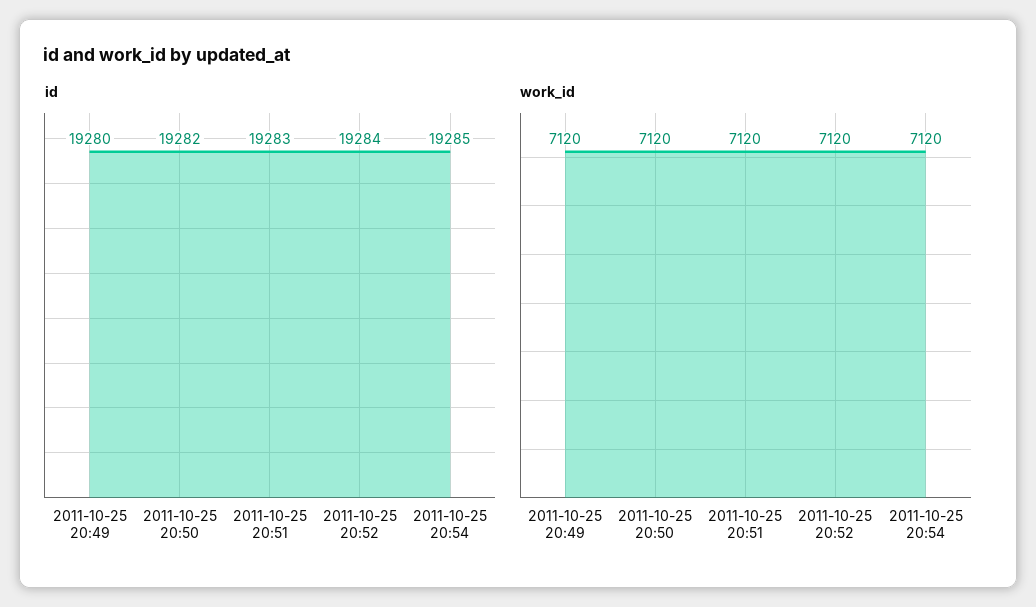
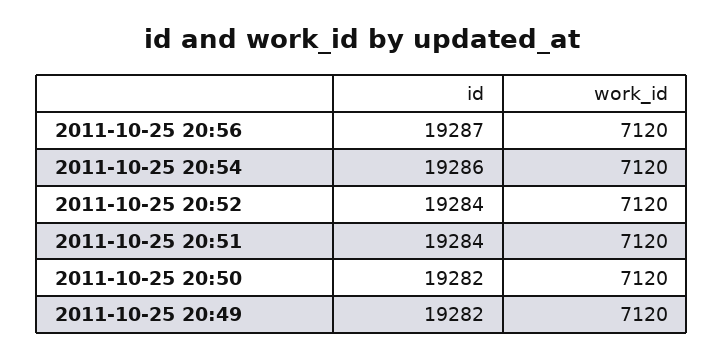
  {
    "id": {
-     "2011-10-25 20:49": 19280,
+     "2011-10-25 20:49": 19282,
      "2011-10-25 20:50": 19282,
-     "2011-10-25 20:51": 19283,
+     "2011-10-25 20:51": 19284,
      "2011-10-25 20:52": 19284,
-     "2011-10-25 20:54": 19285
+     "2011-10-25 20:54": 19286,
+     "2011-10-25 20:56": 19287
    },
    "work_id": {
      "2011-10-25 20:49": 7120,
      "2011-10-25 20:50": 7120,
      "2011-10-25 20:51": 7120,
      "2011-10-25 20:52": 7120,
-     "2011-10-25 20:54": 7120
+     "2011-10-25 20:54": 7120,
+     "2011-10-25 20:56": 7120
    }
  }

